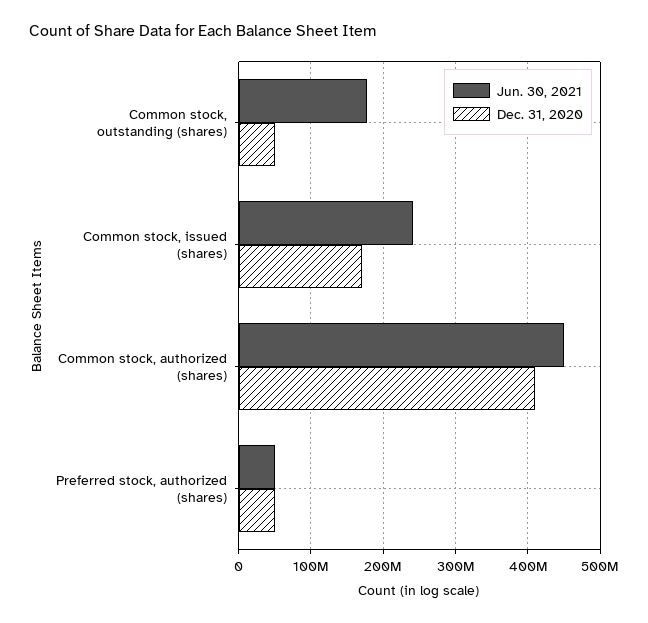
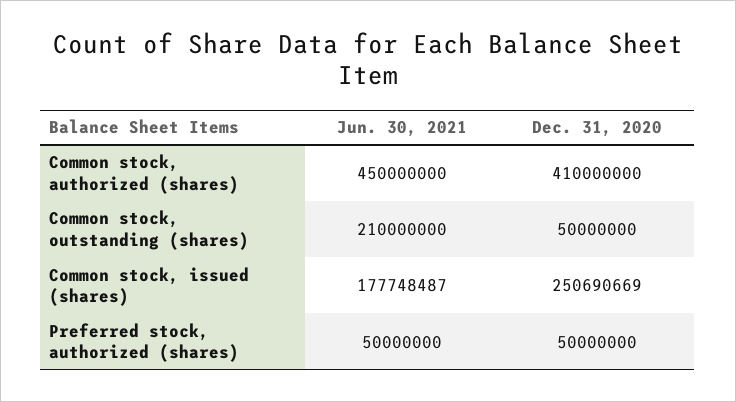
  {
    "Jun. 30, 2021": {
-     "Common stock, outstanding (shares)": 180000000,
+     "Common stock, outstanding (shares)": 210000000,
-     "Common stock, issued (shares)": 240000000,
+     "Common stock, issued (shares)": 177748487,
      "Common stock, authorized (shares)": 450000000,
      "Preferred stock, authorized (shares)": 50000000
    },
    "Dec. 31, 2020": {
      "Common stock, outstanding (shares)": 50000000,
-     "Common stock, issued (shares)": 170000000,
+     "Common stock, issued (shares)": 250690669,
      "Common stock, authorized (shares)": 410000000,
      "Preferred stock, authorized (shares)": 50000000
    }
  }

